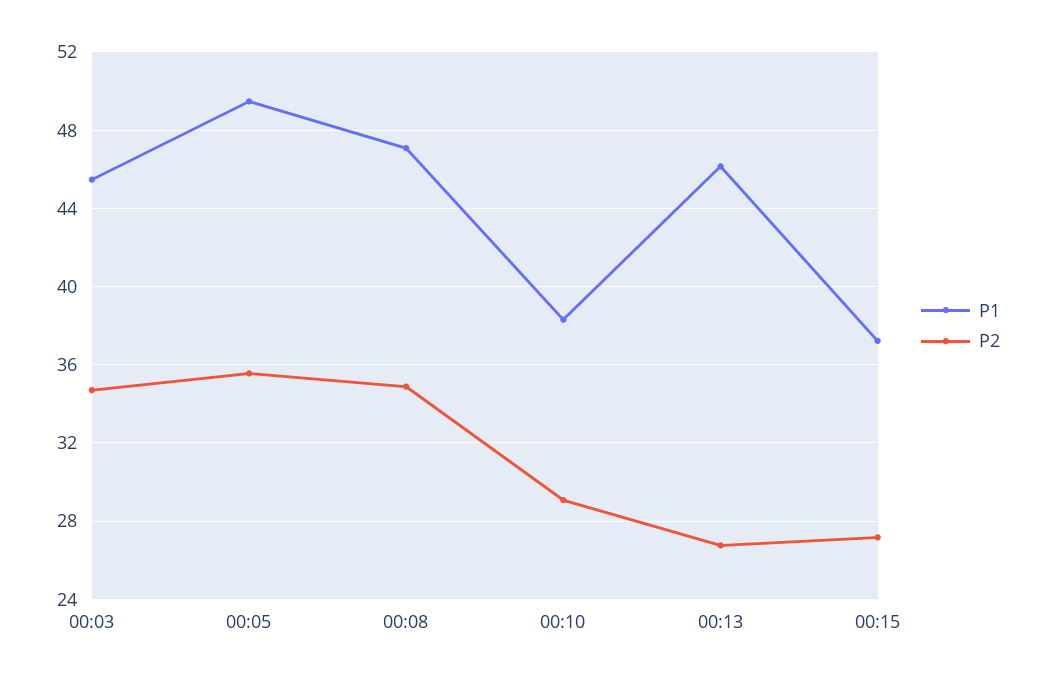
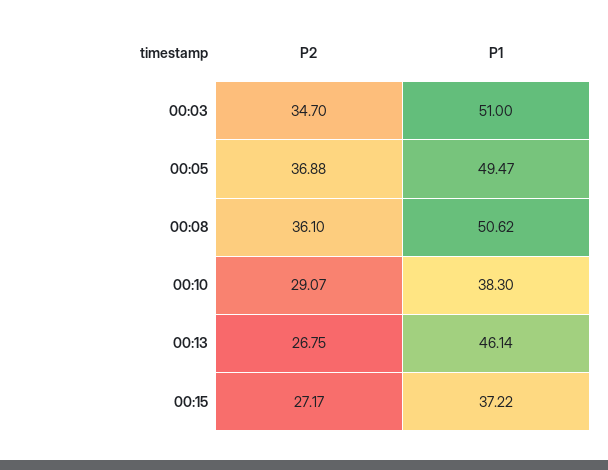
  {
    "P1": {
-     "00:03": 45.5,
+     "00:03": 51,
      "00:05": 49.47,
-     "00:08": 47,
+     "00:08": 50.62,
      "00:10": 38.3,
      "00:13": 46.14,
      "00:15": 37.22
    },
    "P2": {
      "00:03": 34.7,
-     "00:05": 35.5,
+     "00:05": 36.88,
-     "00:08": 35,
+     "00:08": 36.1,
      "00:10": 29.07,
      "00:13": 26.75,
      "00:15": 27.17
    }
  }

